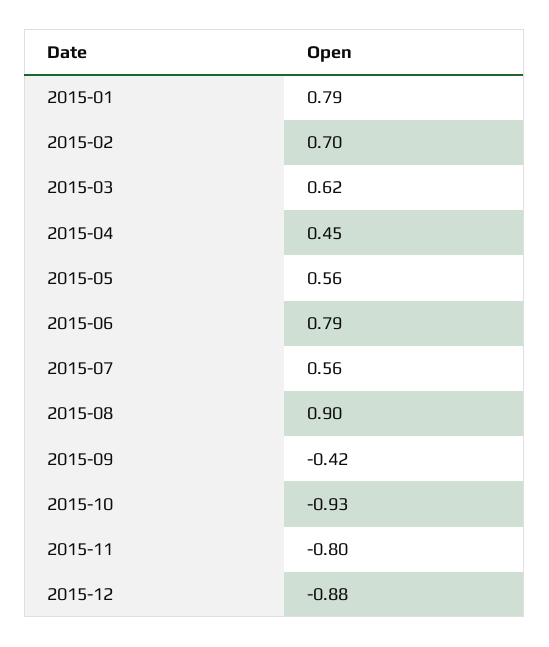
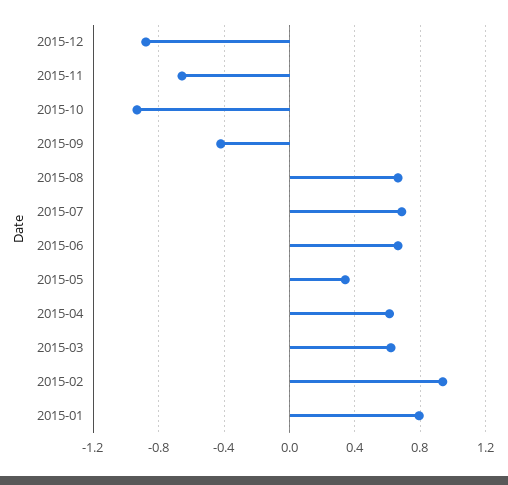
  {
    "2015-01": 0.79,
-   "2015-02": 0.7,
+   "2015-02": 0.95,
    "2015-03": 0.62,
-   "2015-04": 0.45,
+   "2015-04": 0.6,
-   "2015-05": 0.56,
+   "2015-05": 0.35,
-   "2015-06": 0.79,
+   "2015-06": 0.65,
-   "2015-07": 0.56,
+   "2015-07": 0.7,
-   "2015-08": 0.9,
+   "2015-08": 0.65,
    "2015-09": -0.42,
    "2015-10": -0.93,
-   "2015-11": -0.8,
+   "2015-11": -0.65,
    "2015-12": -0.88
  }

